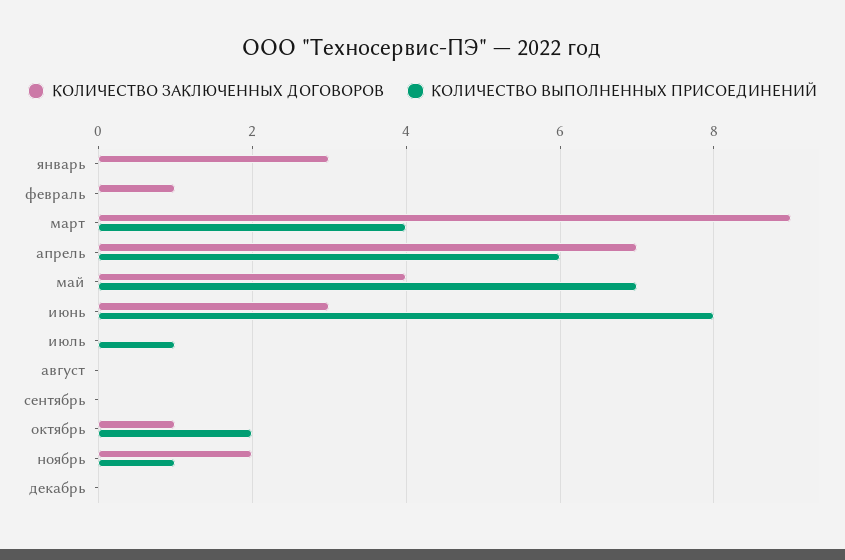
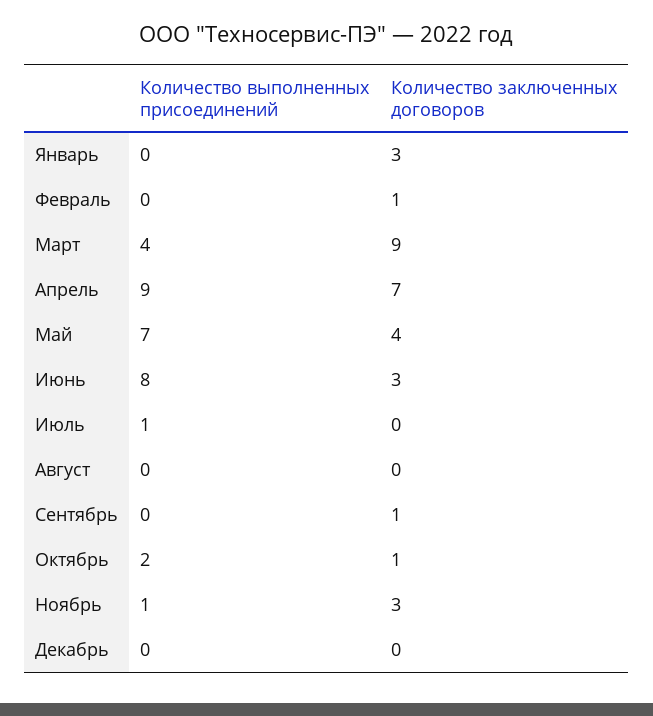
  {
    "КОЛИЧЕСТВО ЗАКЛЮЧЕННЫХ ДОГОВОРОВ": {
      "январь": 3,
      "февраль": 1,
      "март": 9,
      "апрель": 7,
      "май": 4,
      "июнь": 3,
      "июль": 0,
      "август": 0,
-     "сентябрь": 0,
+     "сентябрь": 1,
      "октябрь": 1,
-     "ноябрь": 2,
+     "ноябрь": 3,
      "декабрь": 0
    },
    "КОЛИЧЕСТВО ВЫПОЛНЕННЫХ ПРИСОЕДИНЕНИЙ": {
      "январь": 0,
      "февраль": 0,
      "март": 4,
-     "апрель": 6,
+     "апрель": 9,
      "май": 7,
      "июнь": 8,
      "июль": 1,
      "август": 0,
      "сентябрь": 0,
      "октябрь": 2,
      "ноябрь": 1,
      "декабрь": 0
    }
  }

